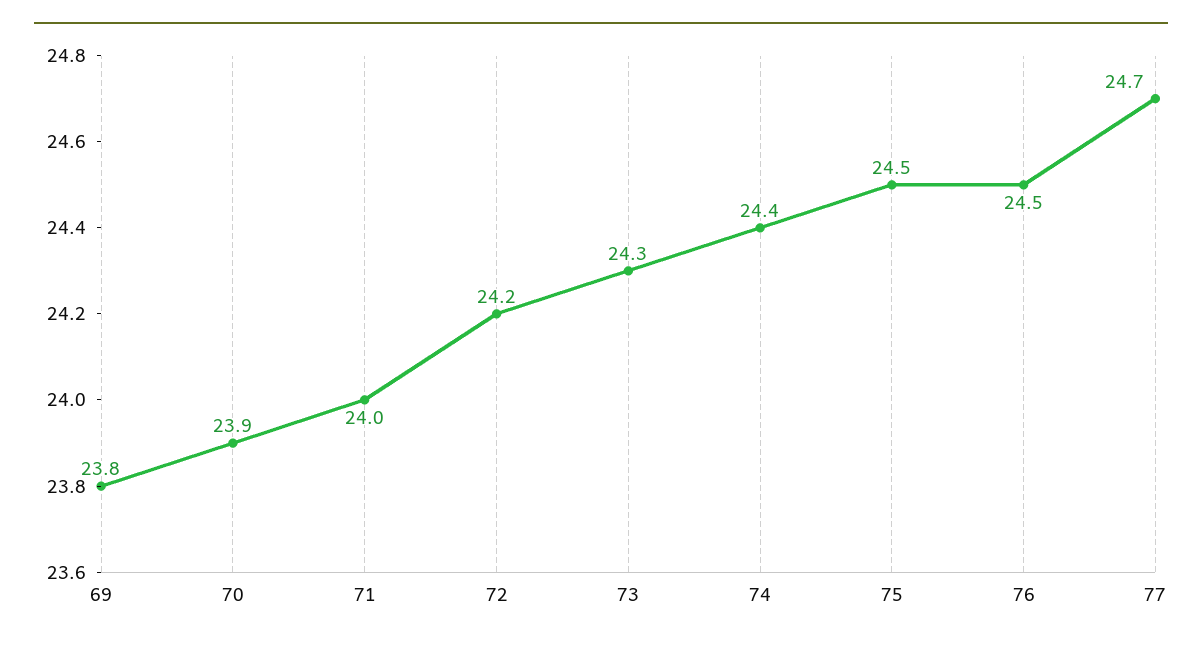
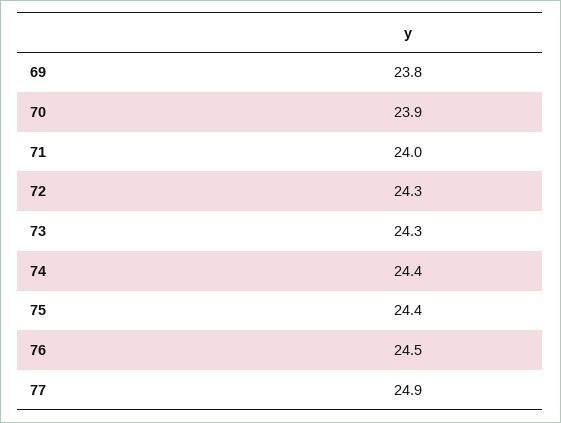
  {
    "69": 23.8,
    "70": 23.9,
    "71": 24,
-   "72": 24.2,
+   "72": 24.3,
    "73": 24.3,
    "74": 24.4,
-   "75": 24.5,
+   "75": 24.4,
    "76": 24.5,
-   "77": 24.7
+   "77": 24.9
  }

